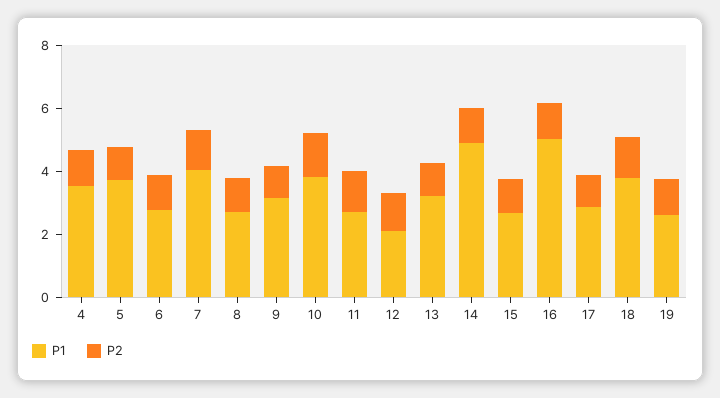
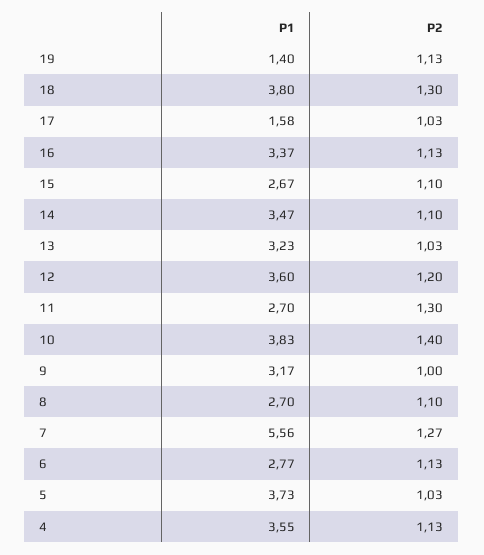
  {
    "P1": {
      "4": 3.55,
      "5": 3.73,
      "6": 2.77,
-     "7": 4,
+     "7": 5.56,
      "8": 2.7,
      "9": 3.17,
      "10": 3.83,
      "11": 2.7,
-     "12": 2,
+     "12": 3.6,
      "13": 3.23,
-     "14": 5,
+     "14": 3.47,
      "15": 2.67,
-     "16": 5,
+     "16": 3.37,
-     "17": 3,
+     "17": 1.58,
      "18": 3.8,
-     "19": 2.5
+     "19": 1.4
    },
    "P2": {
      "4": 1.13,
      "5": 1.03,
      "6": 1.13,
      "7": 1.27,
      "8": 1.1,
      "9": 1,
      "10": 1.4,
      "11": 1.3,
      "12": 1.2,
      "13": 1.03,
      "14": 1.1,
      "15": 1.1,
      "16": 1.13,
      "17": 1.03,
      "18": 1.3,
      "19": 1.13
    }
  }

